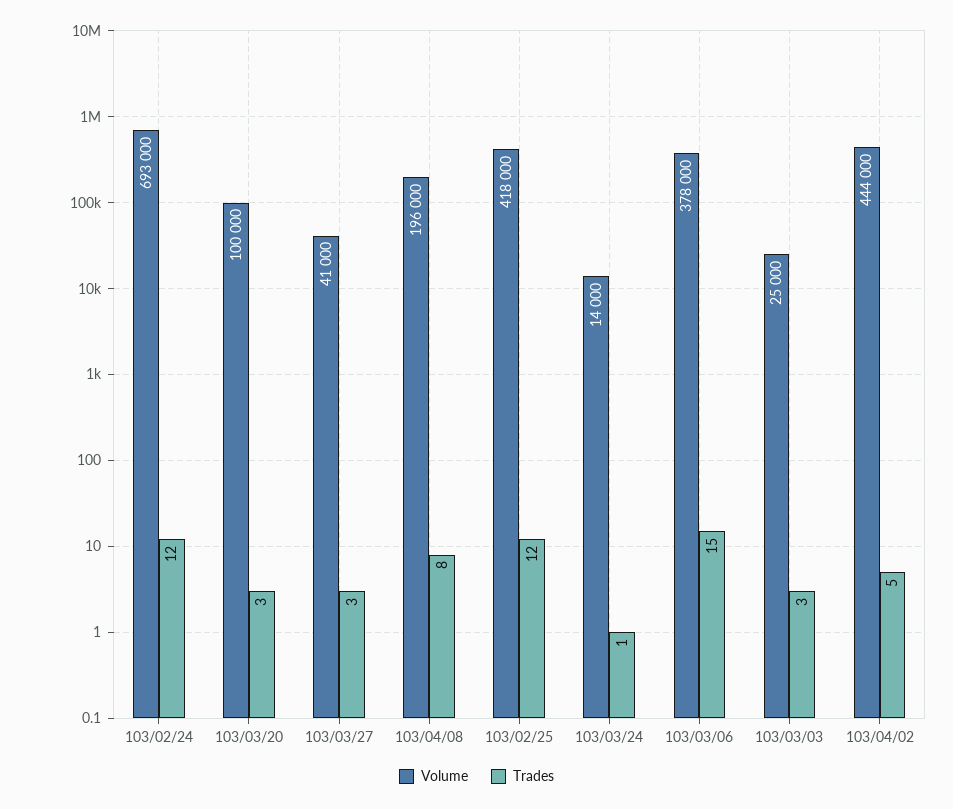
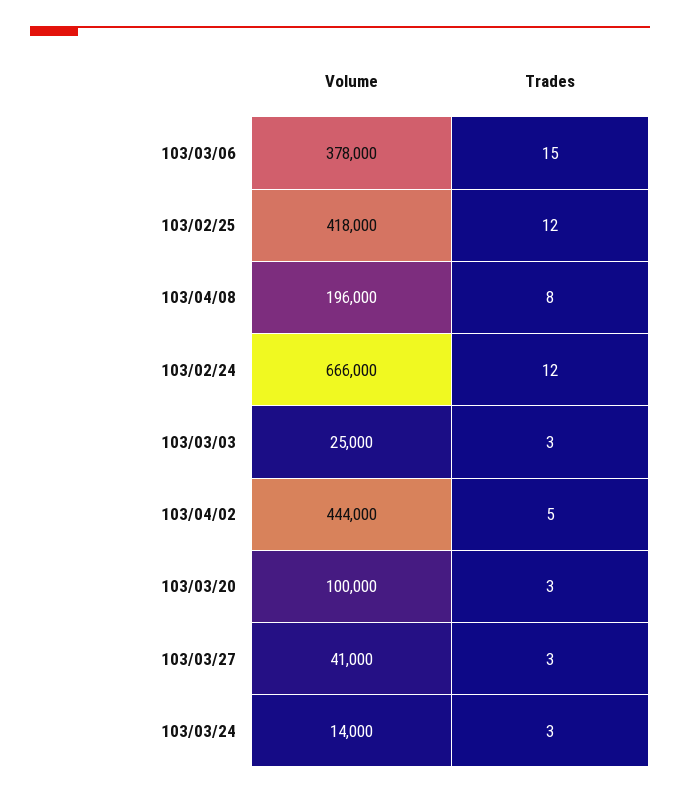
  {
    "Volume": {
-     "103/02/24": 693000,
+     "103/02/24": 666000,
      "103/03/20": 100000,
      "103/03/27": 41000,
      "103/04/08": 196000,
      "103/02/25": 418000,
      "103/03/24": 14000,
      "103/03/06": 378000,
      "103/03/03": 25000,
      "103/04/02": 444000
    },
    "Trades": {
      "103/02/24": 12,
      "103/03/20": 3,
      "103/03/27": 3,
      "103/04/08": 8,
      "103/02/25": 12,
-     "103/03/24": 1,
+     "103/03/24": 3,
      "103/03/06": 15,
      "103/03/03": 3,
      "103/04/02": 5
    }
  }

